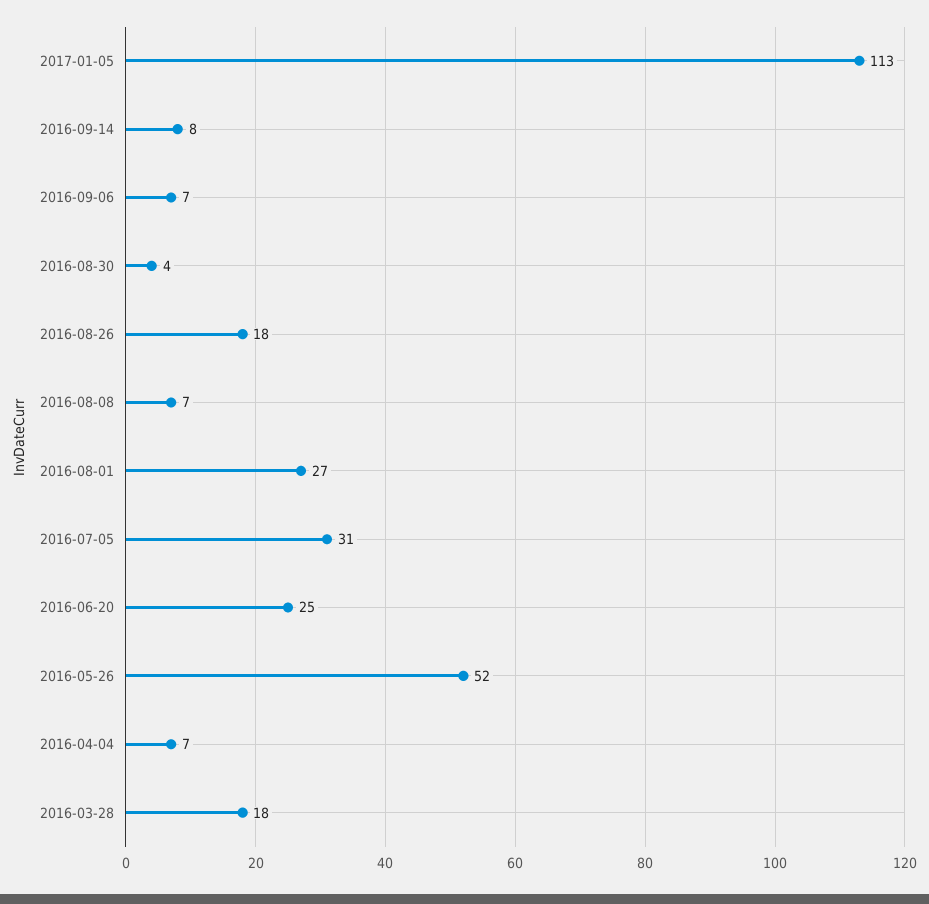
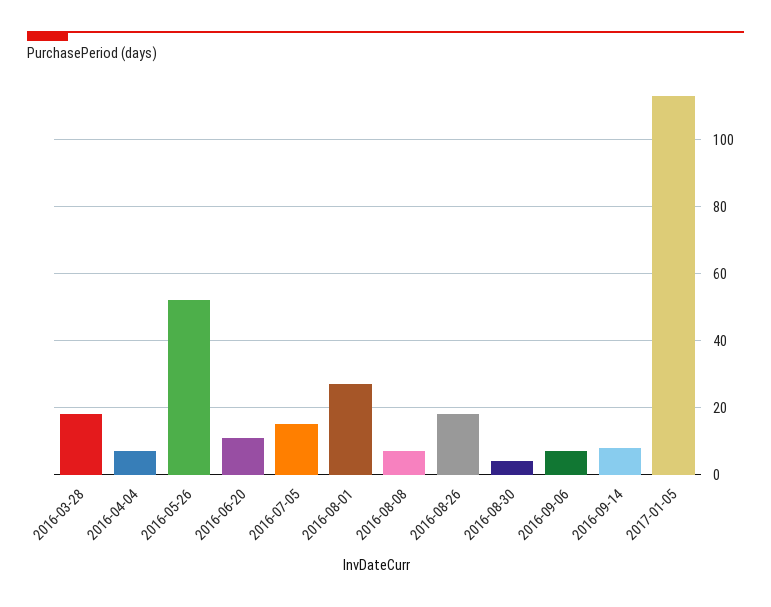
  {
    "2017-01-05": 113,
    "2016-09-14": 8,
    "2016-09-06": 7,
    "2016-08-30": 4,
    "2016-08-26": 18,
    "2016-08-08": 7,
    "2016-08-01": 27,
-   "2016-07-05": 31,
+   "2016-07-05": 15,
-   "2016-06-20": 25,
+   "2016-06-20": 10,
    "2016-05-26": 52,
    "2016-04-04": 7,
    "2016-03-28": 18
  }

